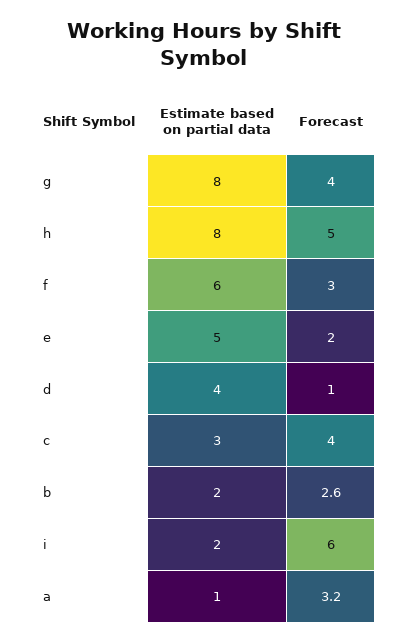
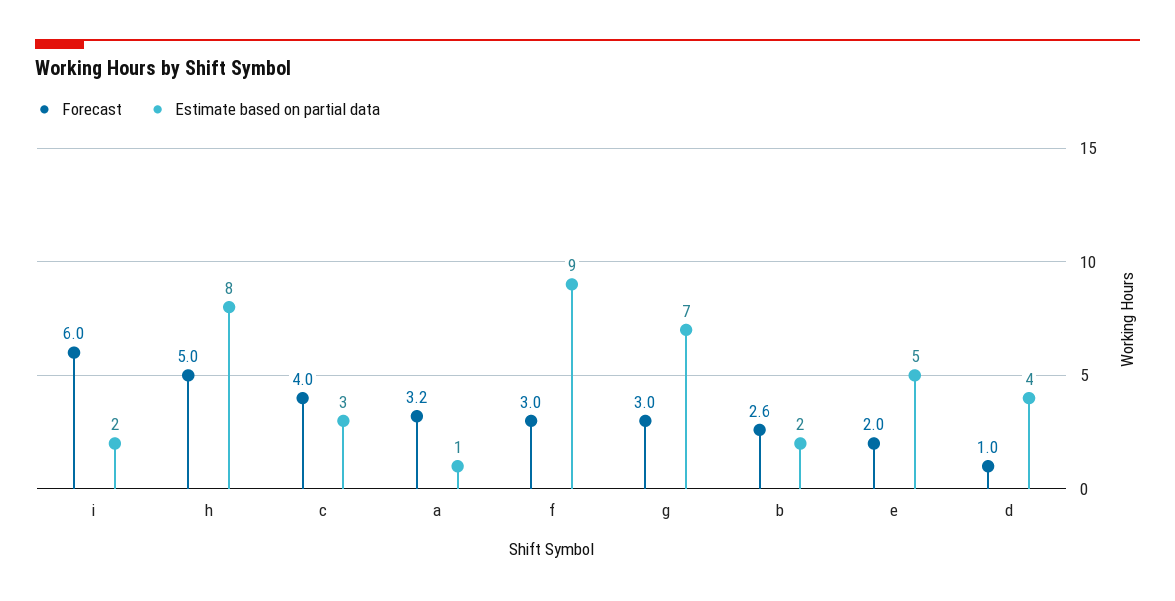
  {
    "Estimate based on partial data": {
-     "g": 8,
+     "g": 7,
      "h": 8,
-     "f": 6,
+     "f": 9,
      "e": 5,
      "d": 4,
      "c": 3,
      "b": 2,
      "i": 2,
      "a": 1
    },
    "Forecast": {
-     "g": 4,
+     "g": 3,
      "h": 5,
      "f": 3,
      "e": 2,
      "d": 1,
      "c": 4,
      "b": 2.6,
      "i": 6,
      "a": 3.2
    }
  }

